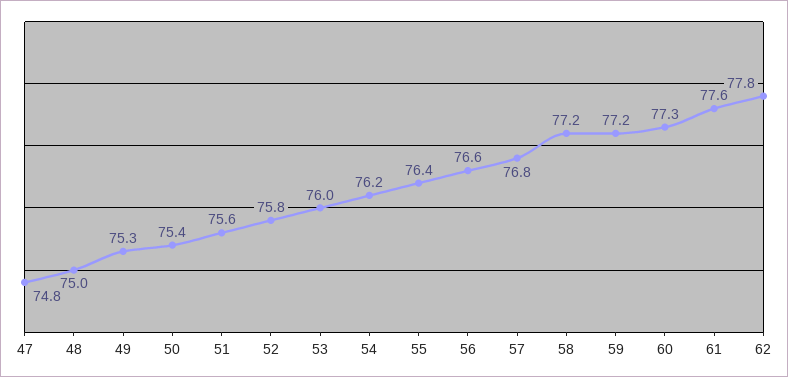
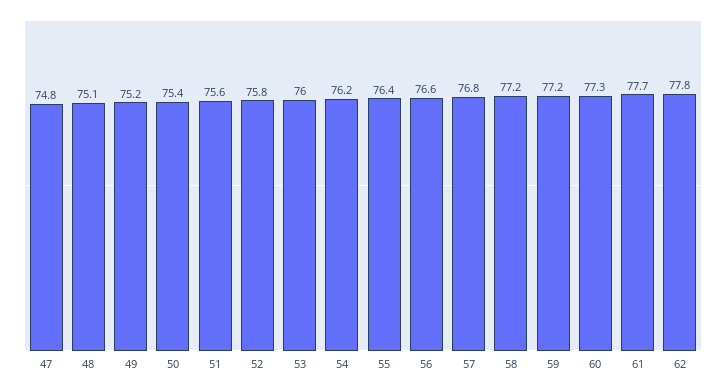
  {
    "47": 74.8,
-   "48": 75,
+   "48": 75.1,
-   "49": 75.3,
+   "49": 75.2,
    "50": 75.4,
    "51": 75.6,
    "52": 75.8,
    "53": 76,
    "54": 76.2,
    "55": 76.4,
    "56": 76.6,
    "57": 76.8,
    "58": 77.2,
    "59": 77.2,
    "60": 77.3,
-   "61": 77.6,
+   "61": 77.7,
    "62": 77.8
  }

